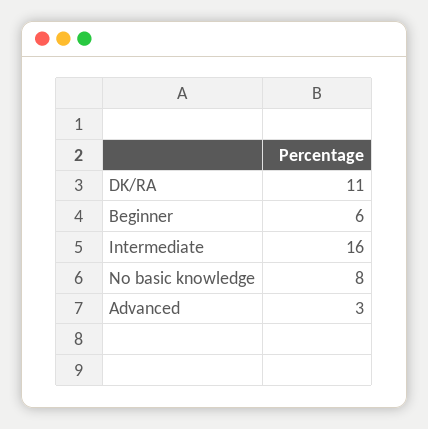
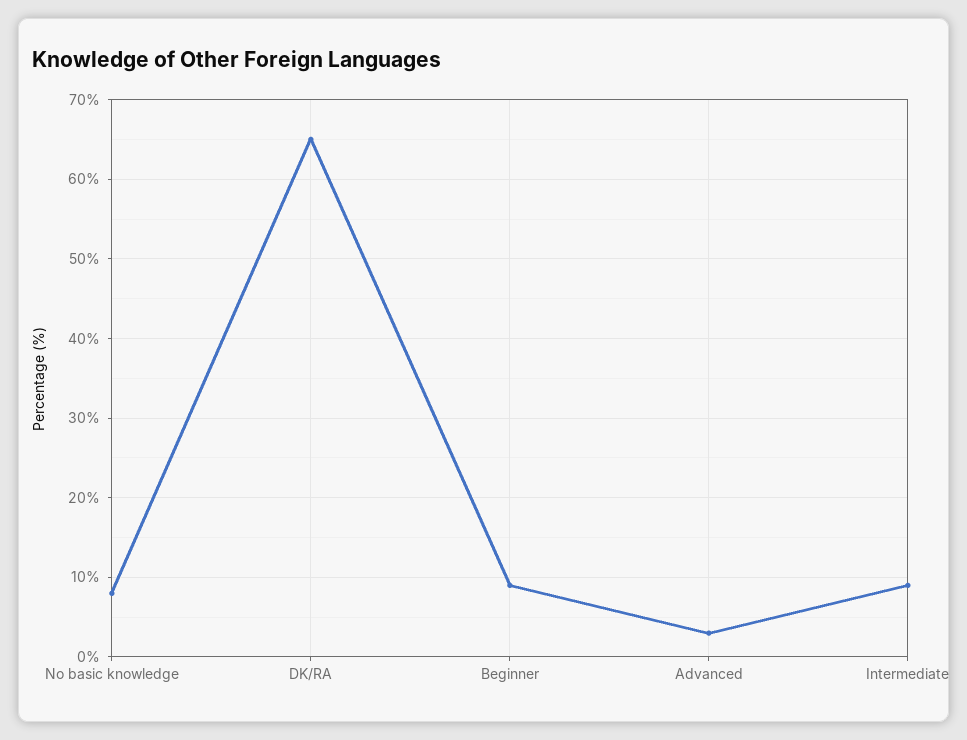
  {
-   "DK/RA": 11,
+   "DK/RA": 65,
-   "Beginner": 6,
+   "Beginner": 9,
-   "Intermediate": 16,
+   "Intermediate": 9,
    "No basic knowledge": 8,
    "Advanced": 3
  }

